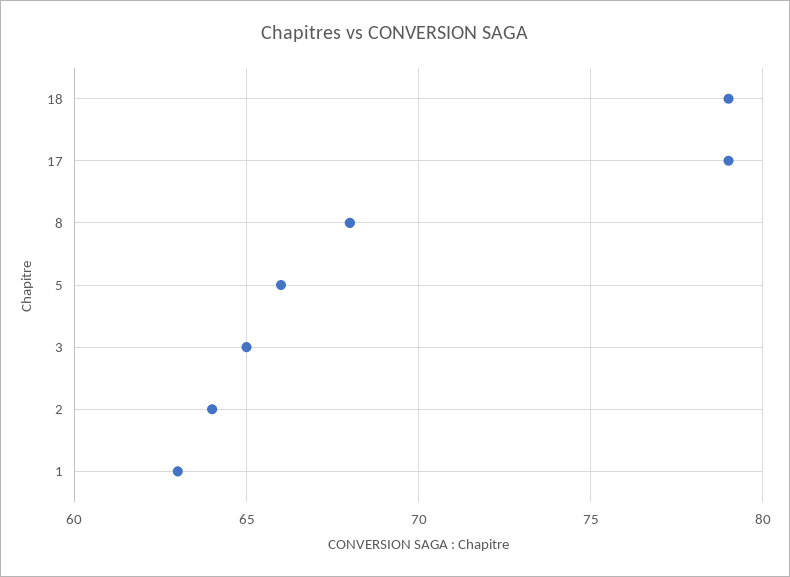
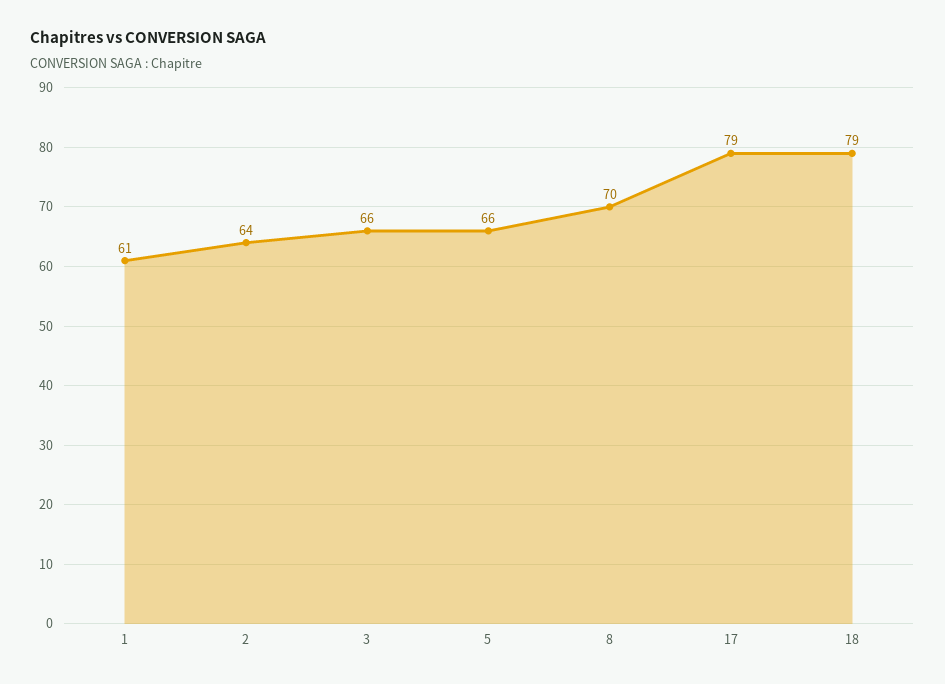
  {
    "18": 79,
    "17": 79,
-   "8": 68,
+   "8": 70,
    "5": 66,
-   "3": 65,
+   "3": 66,
    "2": 64,
-   "1": 63
+   "1": 61
  }

